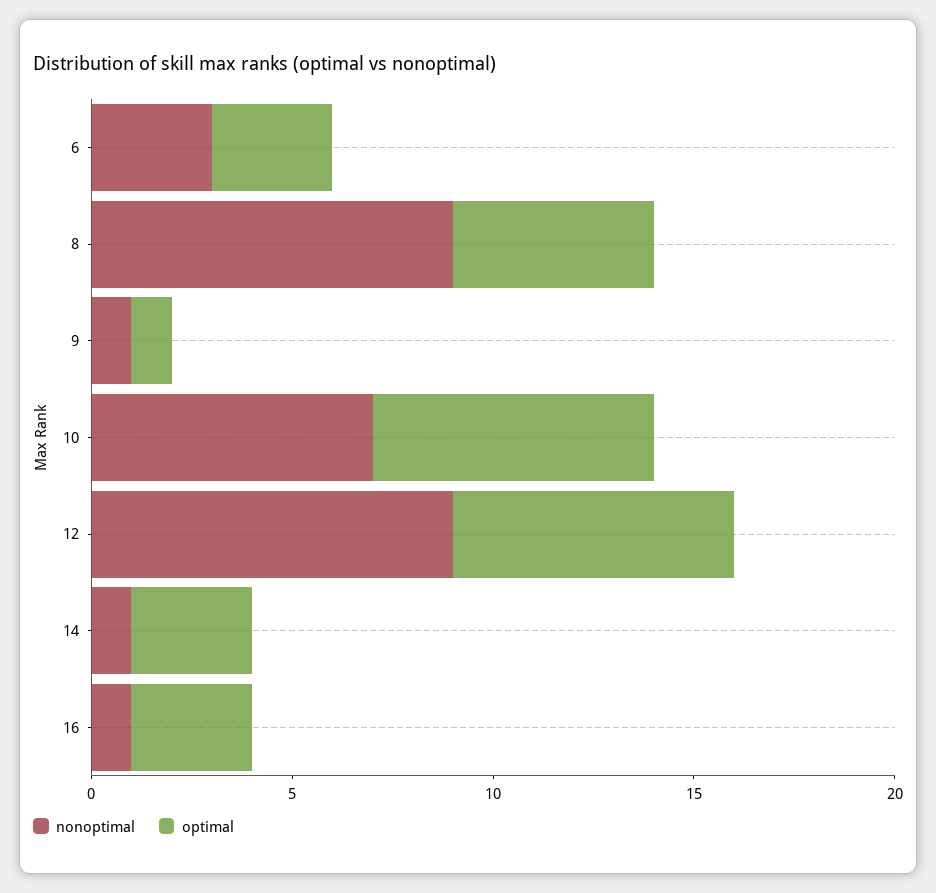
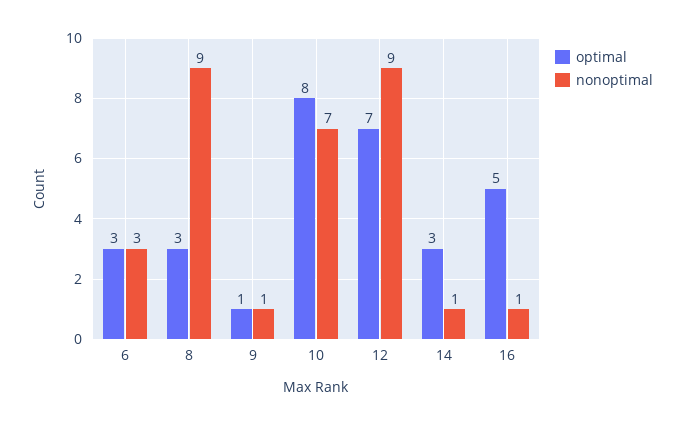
  {
    "nonoptimal": {
      "6": 3,
      "8": 9,
      "9": 1,
      "10": 7,
      "12": 9,
      "14": 1,
      "16": 1
    },
    "optimal": {
      "6": 3,
-     "8": 5,
+     "8": 3,
      "9": 1,
-     "10": 7,
+     "10": 8,
      "12": 7,
      "14": 3,
-     "16": 3
+     "16": 5
    }
  }

